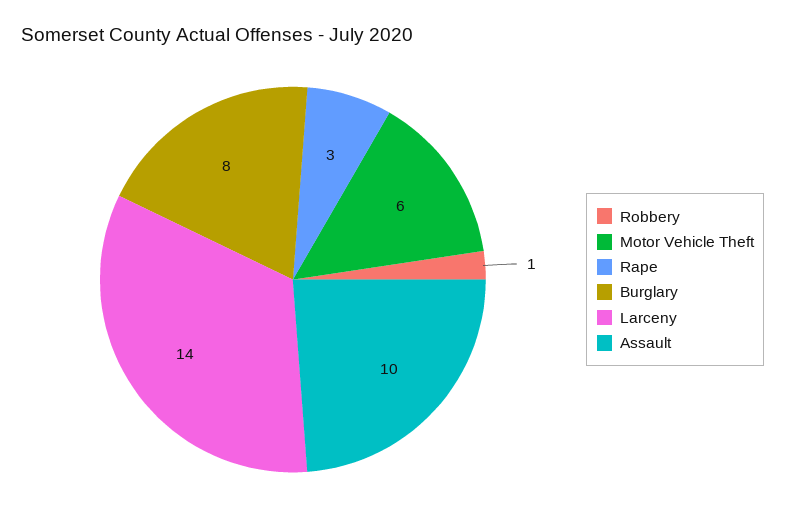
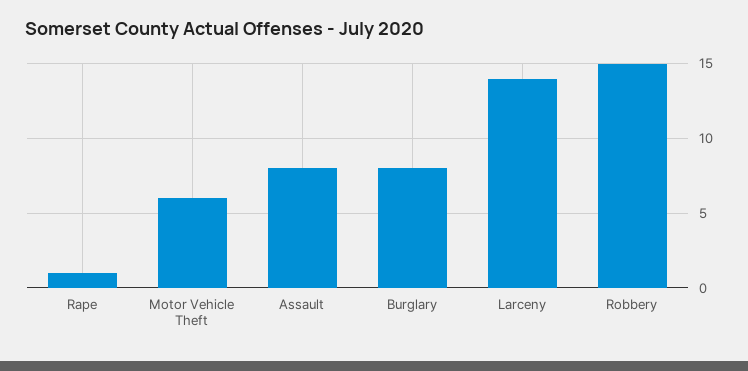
  {
-   "Robbery": 1,
+   "Robbery": 15,
    "Motor Vehicle Theft": 6,
-   "Rape": 3,
+   "Rape": 1,
    "Burglary": 8,
    "Larceny": 14,
-   "Assault": 10
+   "Assault": 8
  }

